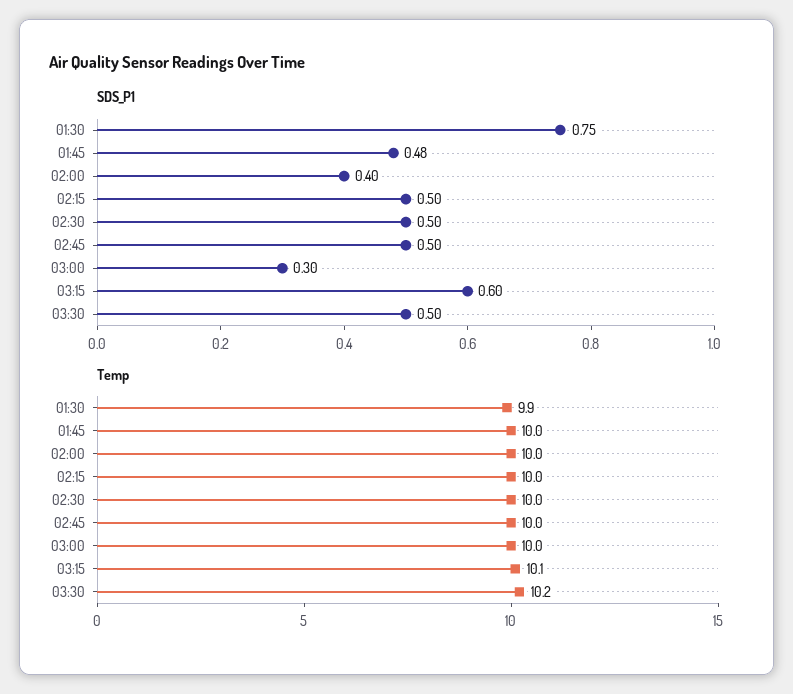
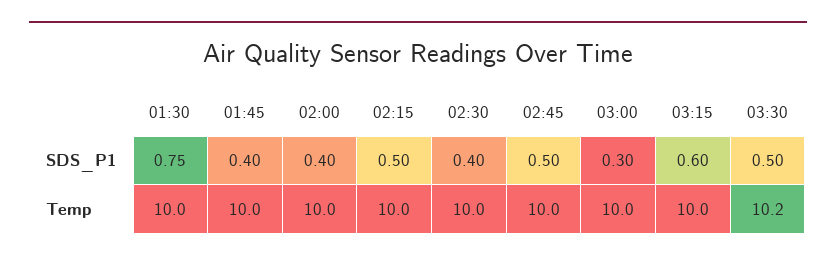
  {
    "SDS_P1": {
      "01:30": 0.75,
-     "01:45": 0.48,
+     "01:45": 0.4,
      "02:00": 0.4,
      "02:15": 0.5,
-     "02:30": 0.5,
+     "02:30": 0.4,
      "02:45": 0.5,
      "03:00": 0.3,
      "03:15": 0.6,
      "03:30": 0.5
    },
    "Temp": {
-     "01:30": 9.9,
+     "01:30": 10,
      "01:45": 10,
      "02:00": 10,
      "02:15": 10,
      "02:30": 10,
      "02:45": 10,
      "03:00": 10,
-     "03:15": 10.1,
+     "03:15": 10,
      "03:30": 10.2
    }
  }

